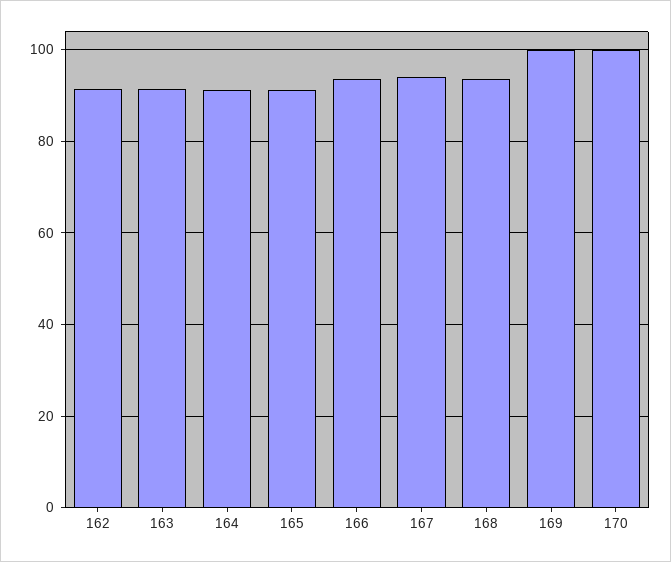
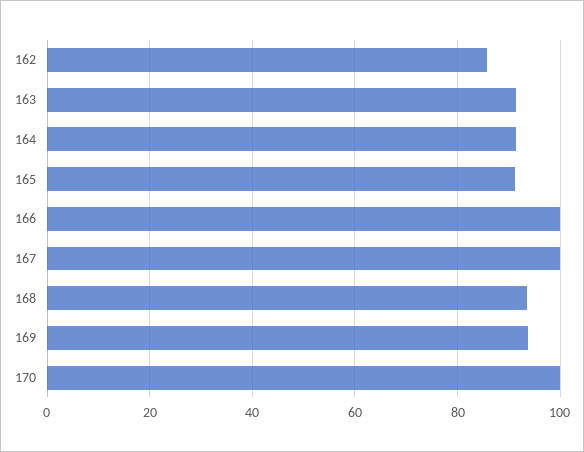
  {
-   "162": 92,
+   "162": 86,
    "163": 92,
    "164": 92,
    "165": 92,
-   "166": 94,
+   "166": 100,
-   "167": 94,
+   "167": 100,
    "168": 94,
-   "169": 100,
+   "169": 94,
    "170": 100
  }

